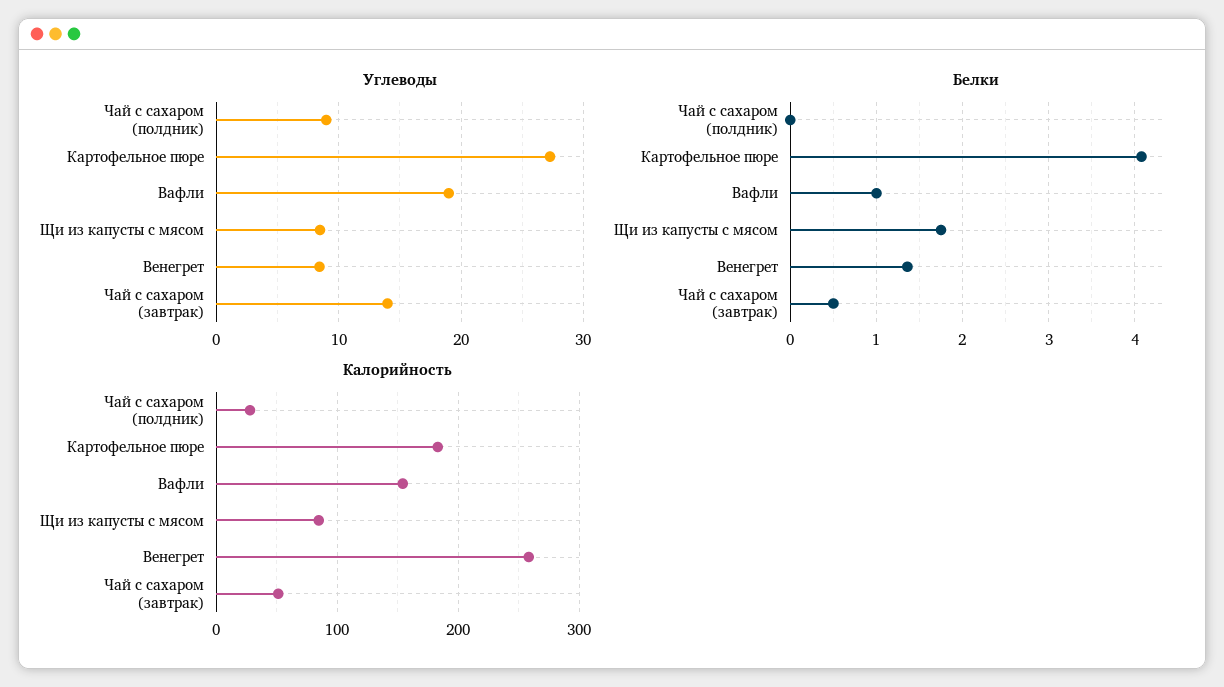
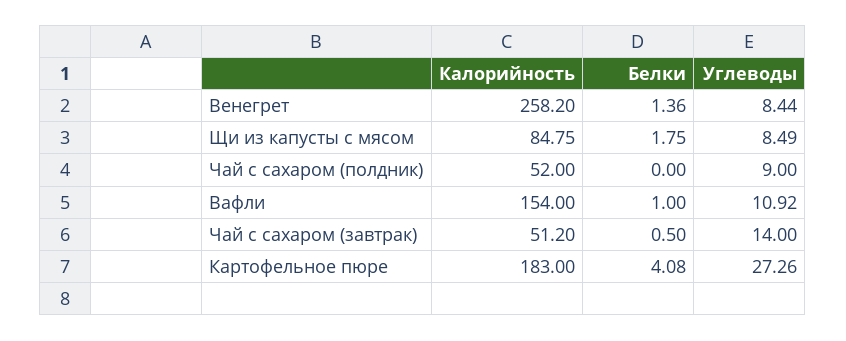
  {
    "Углеводы": {
      "Чай с сахаром (полдник)": 9,
      "Картофельное пюре": 27.26,
-     "Вафли": 19,
+     "Вафли": 10.92,
      "Щи из капусты с мясом": 8.49,
      "Венегрет": 8.44,
      "Чай с сахаром (завтрак)": 14
    },
    "Белки": {
      "Чай с сахаром (полдник)": 0,
      "Картофельное пюре": 4.08,
      "Вафли": 1,
      "Щи из капусты с мясом": 1.75,
      "Венегрет": 1.36,
      "Чай с сахаром (завтрак)": 0.5
    },
    "Калорийность": {
-     "Чай с сахаром (полдник)": 30,
+     "Чай с сахаром (полдник)": 52,
      "Картофельное пюре": 183,
      "Вафли": 154,
      "Щи из капусты с мясом": 84.75,
      "Венегрет": 258.2,
      "Чай с сахаром (завтрак)": 51.2
    }
  }

